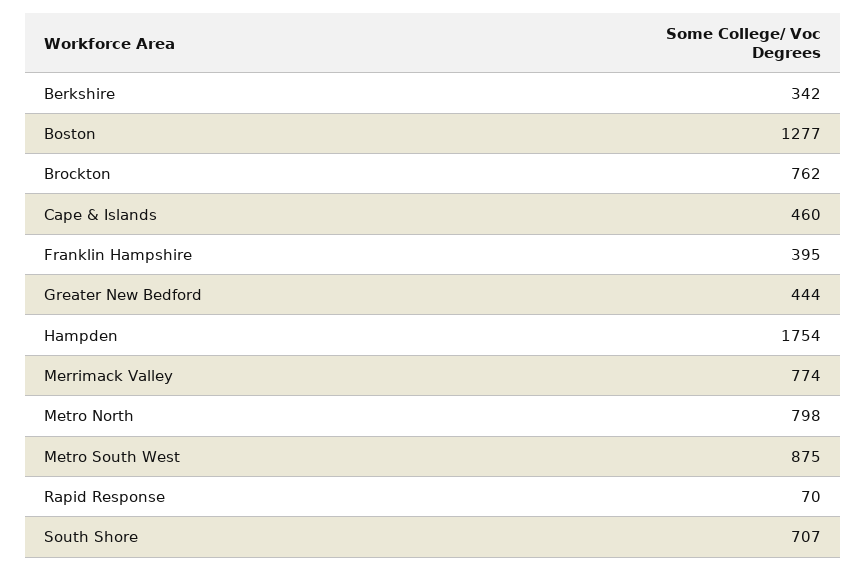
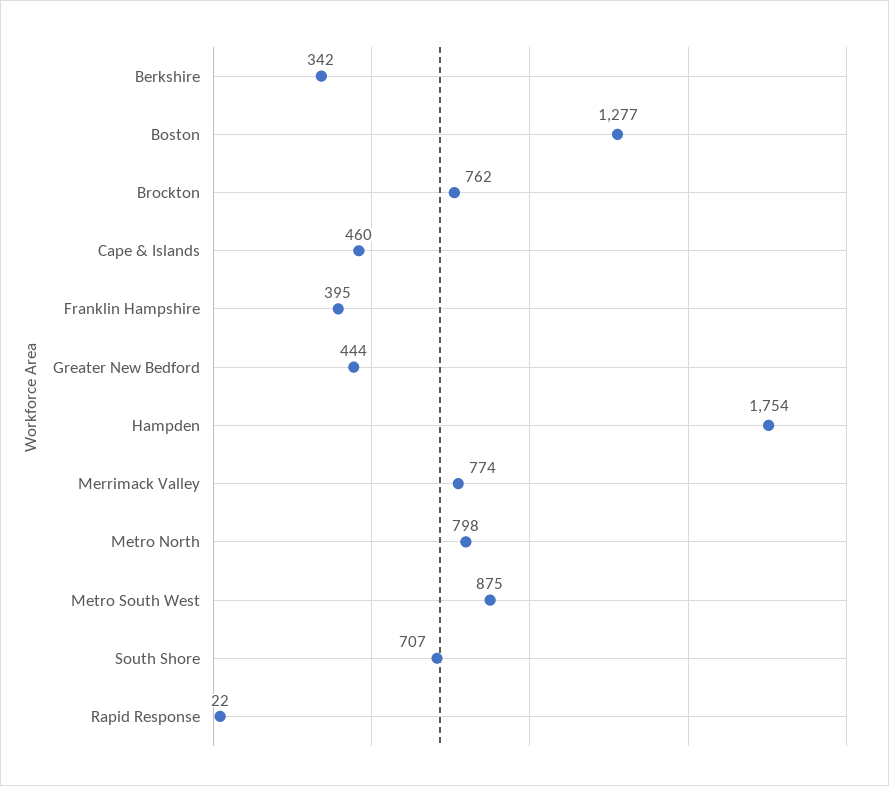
  {
    "Berkshire": 342,
    "Boston": 1277,
    "Brockton": 762,
    "Cape & Islands": 460,
    "Franklin Hampshire": 395,
    "Greater New Bedford": 444,
    "Hampden": 1754,
    "Merrimack Valley": 774,
    "Metro North": 798,
    "Metro South West": 875,
-   "Rapid Response": 70,
+   "Rapid Response": 22,
    "South Shore": 707
  }

